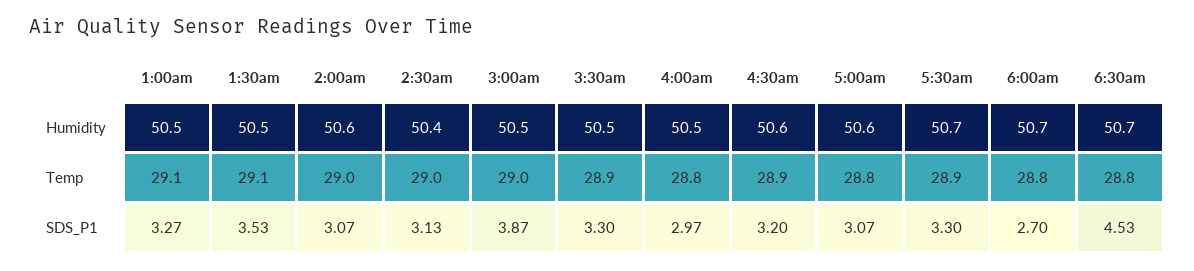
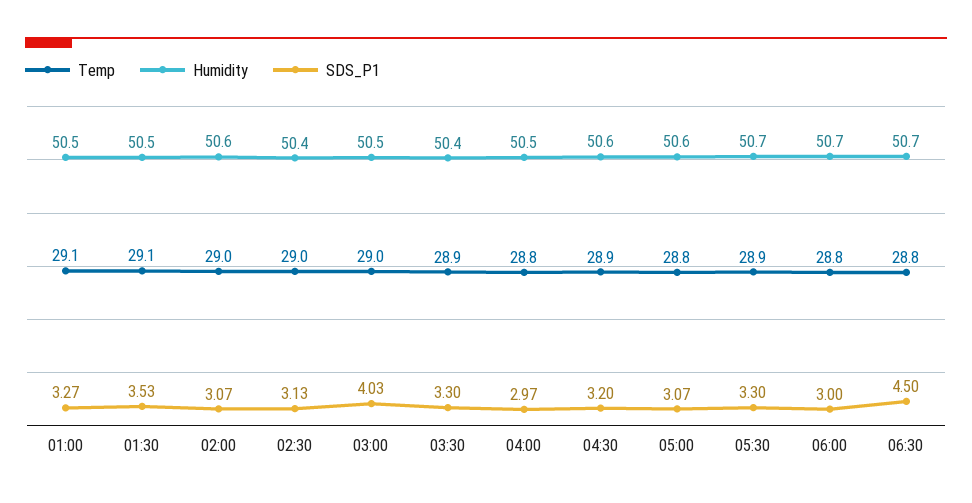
  {
    "Humidity": {
      "1:00am": 50.5,
      "1:30am": 50.5,
      "2:00am": 50.6,
      "2:30am": 50.4,
      "3:00am": 50.5,
-     "3:30am": 50.5,
+     "3:30am": 50.4,
      "4:00am": 50.5,
      "4:30am": 50.6,
      "5:00am": 50.6,
      "5:30am": 50.7,
      "6:00am": 50.7,
      "6:30am": 50.7
    },
    "Temp": {
      "1:00am": 29.1,
      "1:30am": 29.1,
      "2:00am": 29,
      "2:30am": 29,
      "3:00am": 29,
      "3:30am": 28.9,
      "4:00am": 28.8,
      "4:30am": 28.9,
      "5:00am": 28.8,
      "5:30am": 28.9,
      "6:00am": 28.8,
      "6:30am": 28.8
    },
    "SDS_P1": {
      "1:00am": 3.27,
      "1:30am": 3.53,
      "2:00am": 3.07,
      "2:30am": 3.13,
-     "3:00am": 3.87,
+     "3:00am": 4.03,
      "3:30am": 3.3,
      "4:00am": 2.97,
      "4:30am": 3.2,
      "5:00am": 3.07,
      "5:30am": 3.3,
-     "6:00am": 2.7,
+     "6:00am": 3,
-     "6:30am": 4.53
+     "6:30am": 4.5
    }
  }

